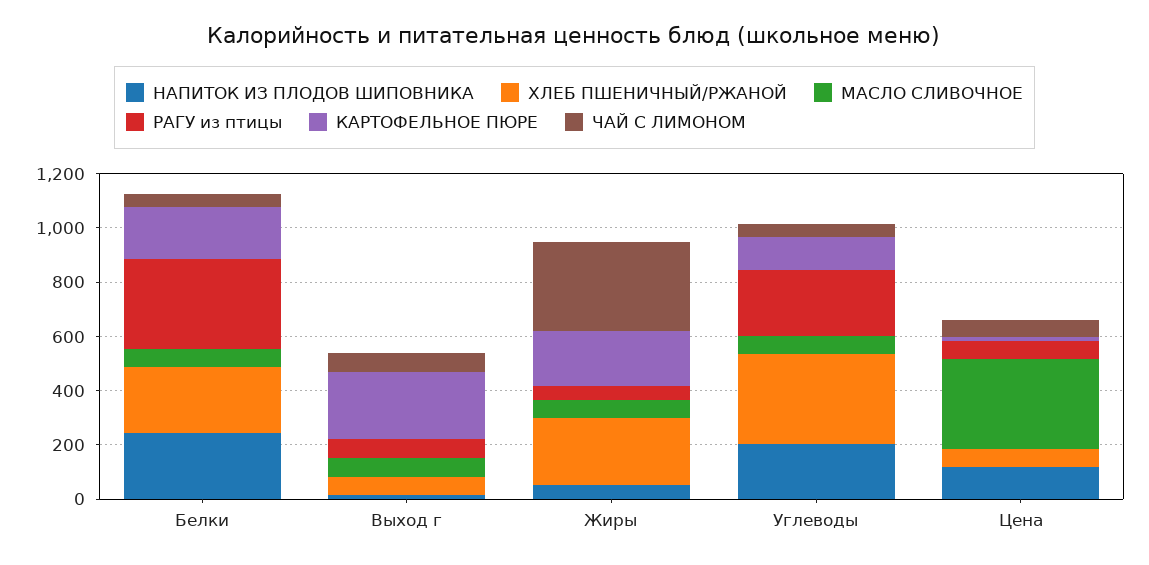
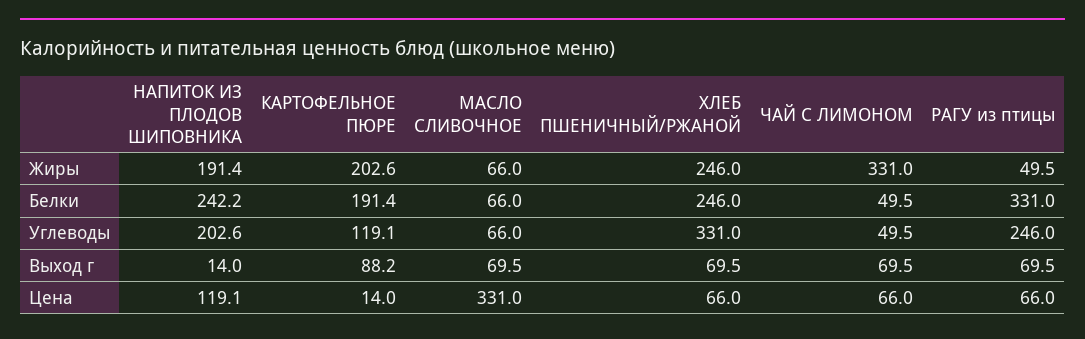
  {
    "НАПИТОК ИЗ ПЛОДОВ ШИПОВНИКА": {
      "Белки": 242.2,
      "Выход г": 14,
-     "Жиры": 50,
+     "Жиры": 191.4,
      "Углеводы": 202.6,
      "Цена": 119.1
    },
    "ХЛЕБ ПШЕНИЧНЫЙ/РЖАНОЙ": {
      "Белки": 246,
      "Выход г": 69.5,
      "Жиры": 246,
      "Углеводы": 331,
      "Цена": 66
    },
    "МАСЛО СЛИВОЧНОЕ": {
      "Белки": 66,
      "Выход г": 69.5,
      "Жиры": 66,
      "Углеводы": 66,
      "Цена": 331
    },
    "РАГУ из птицы": {
      "Белки": 331,
      "Выход г": 69.5,
      "Жиры": 49.5,
      "Углеводы": 246,
      "Цена": 66
    },
    "КАРТОФЕЛЬНОЕ ПЮРЕ": {
      "Белки": 191.4,
-     "Выход г": 250,
+     "Выход г": 88.2,
      "Жиры": 202.6,
      "Углеводы": 119.1,
      "Цена": 14
    },
    "ЧАЙ С ЛИМОНОМ": {
      "Белки": 49.5,
      "Выход г": 69.5,
      "Жиры": 331,
      "Углеводы": 49.5,
      "Цена": 66
    }
  }

